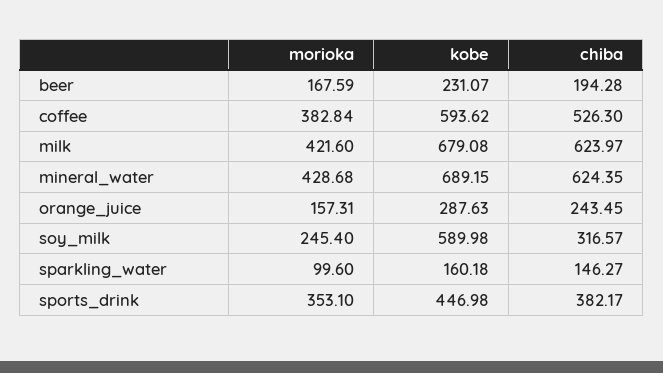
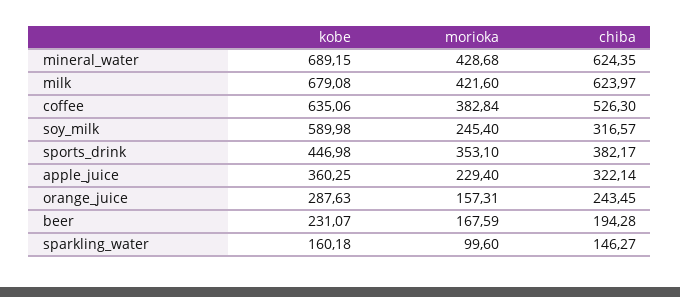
  {
    "morioka": {
      "beer": 167.59,
      "coffee": 382.84,
      "milk": 421.6,
      "mineral_water": 428.68,
      "orange_juice": 157.31,
      "soy_milk": 245.4,
      "sparkling_water": 99.6,
-     "sports_drink": 353.1
+     "sports_drink": 353.1,
+     "apple_juice": 229.4
    },
    "kobe": {
      "beer": 231.07,
-     "coffee": 593.62,
+     "coffee": 635.06,
      "milk": 679.08,
      "mineral_water": 689.15,
      "orange_juice": 287.63,
      "soy_milk": 589.98,
      "sparkling_water": 160.18,
-     "sports_drink": 446.98
+     "sports_drink": 446.98,
+     "apple_juice": 360.25
    },
    "chiba": {
      "beer": 194.28,
      "coffee": 526.3,
      "milk": 623.97,
      "mineral_water": 624.35,
      "orange_juice": 243.45,
      "soy_milk": 316.57,
      "sparkling_water": 146.27,
-     "sports_drink": 382.17
+     "sports_drink": 382.17,
+     "apple_juice": 322.14
    }
  }

